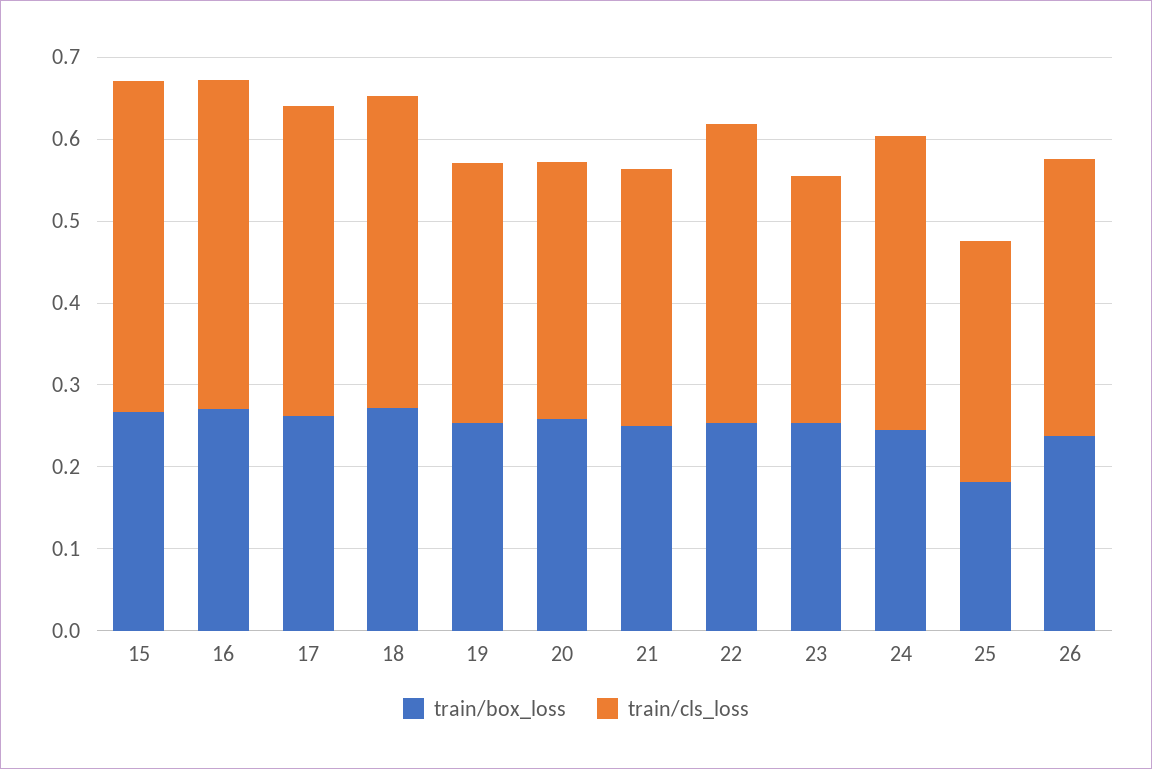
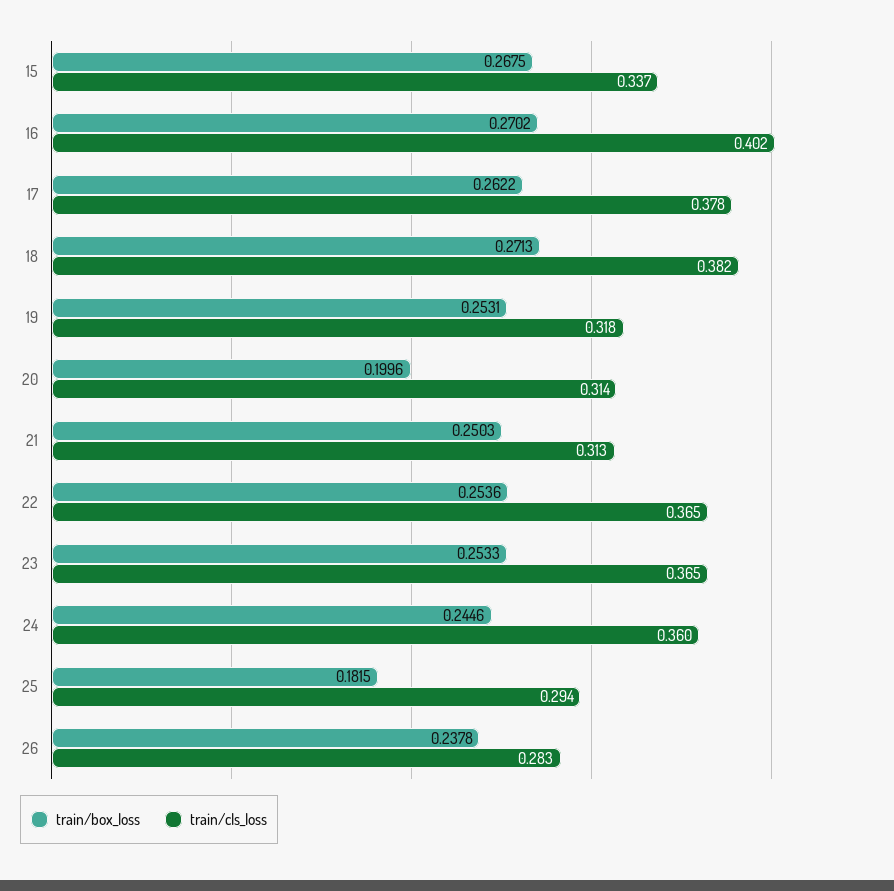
  {
    "train/box_loss": {
      "15": 0.2675,
      "16": 0.2702,
      "17": 0.2622,
      "18": 0.2713,
      "19": 0.2531,
-     "20": 0.26,
+     "20": 0.1996,
      "21": 0.2503,
      "22": 0.2536,
      "23": 0.2533,
      "24": 0.2446,
      "25": 0.1815,
      "26": 0.2378
    },
    "train/cls_loss": {
-     "15": 0.4,
+     "15": 0.337,
      "16": 0.402,
      "17": 0.378,
      "18": 0.382,
      "19": 0.318,
      "20": 0.314,
      "21": 0.313,
      "22": 0.365,
-     "23": 0.3,
+     "23": 0.365,
      "24": 0.36,
      "25": 0.294,
-     "26": 0.34
+     "26": 0.283
    }
  }

